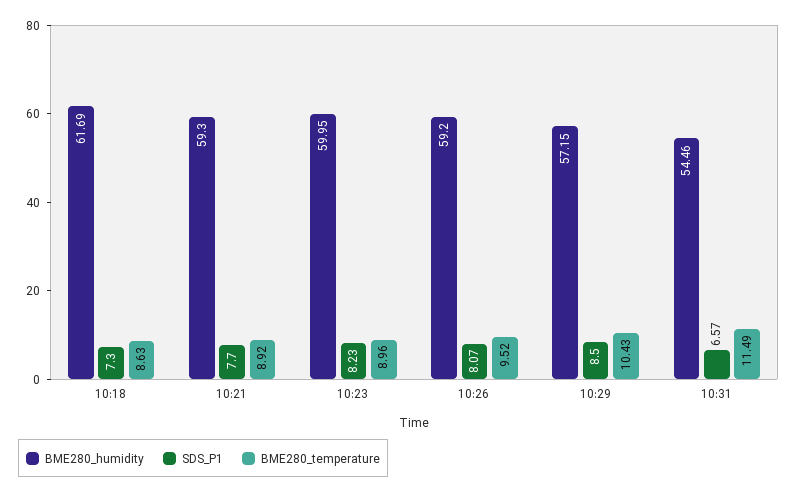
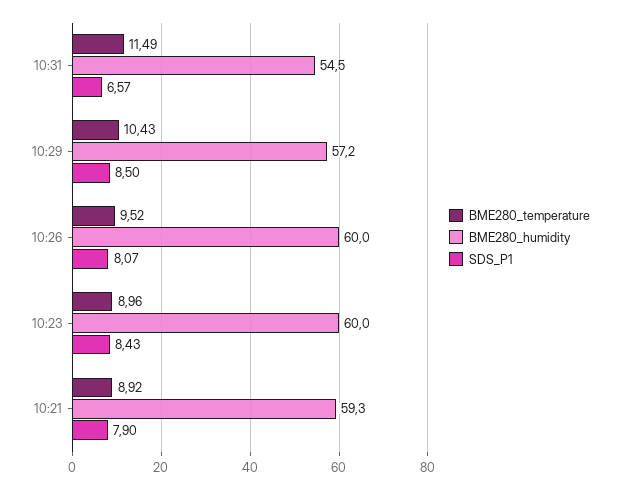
  {
    "BME280_humidity": {
-     "10:18": 61.69,
      "10:21": 59.3,
      "10:23": 59.95,
-     "10:26": 59.2,
+     "10:26": 60,
      "10:29": 57.15,
      "10:31": 54.46
    },
    "SDS_P1": {
-     "10:18": 7.3,
-     "10:21": 7.7,
+     "10:21": 7.9,
-     "10:23": 8.23,
+     "10:23": 8.43,
      "10:26": 8.07,
      "10:29": 8.5,
      "10:31": 6.57
    },
    "BME280_temperature": {
-     "10:18": 8.63,
      "10:21": 8.92,
      "10:23": 8.96,
      "10:26": 9.52,
      "10:29": 10.43,
      "10:31": 11.49
    }
  }

